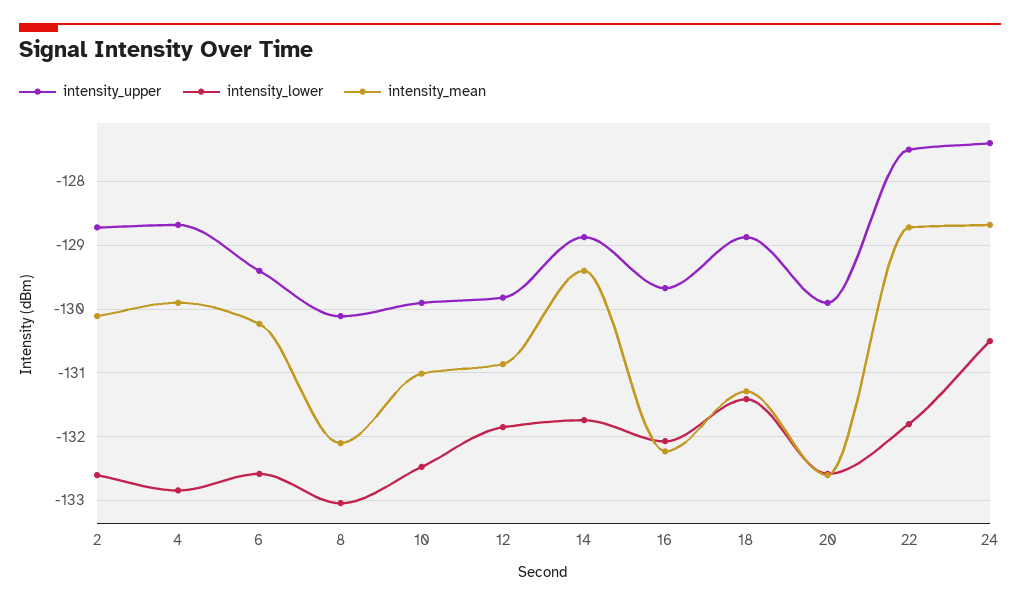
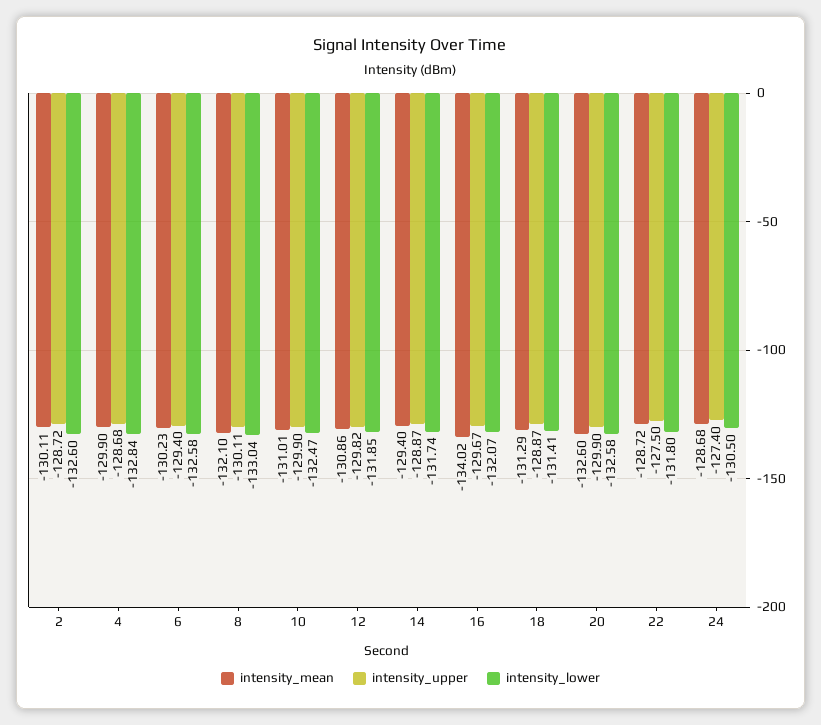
  {
    "intensity_upper": {
      "2": -128.72,
      "4": -128.68,
      "6": -129.4,
      "8": -130.11,
      "10": -129.9,
      "12": -129.82,
      "14": -128.87,
      "16": -129.67,
      "18": -128.87,
      "20": -129.9,
      "22": -127.5,
      "24": -127.4
    },
    "intensity_lower": {
      "2": -132.6,
      "4": -132.84,
      "6": -132.58,
      "8": -133.04,
      "10": -132.47,
      "12": -131.85,
      "14": -131.74,
      "16": -132.07,
      "18": -131.41,
      "20": -132.58,
      "22": -131.8,
      "24": -130.5
    },
    "intensity_mean": {
      "2": -130.11,
      "4": -129.9,
      "6": -130.23,
      "8": -132.1,
      "10": -131.01,
      "12": -130.86,
      "14": -129.4,
-     "16": -132.2,
+     "16": -134.02,
      "18": -131.29,
      "20": -132.6,
      "22": -128.72,
      "24": -128.68
    }
  }

